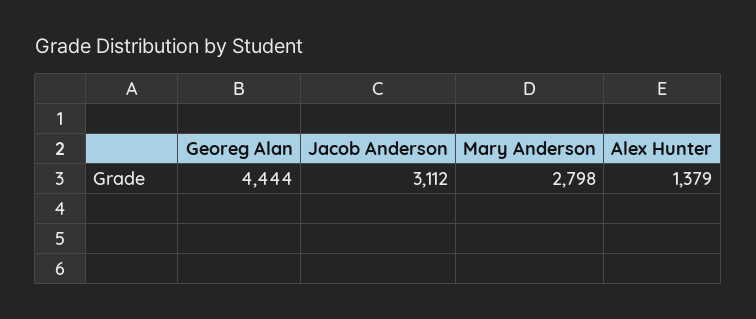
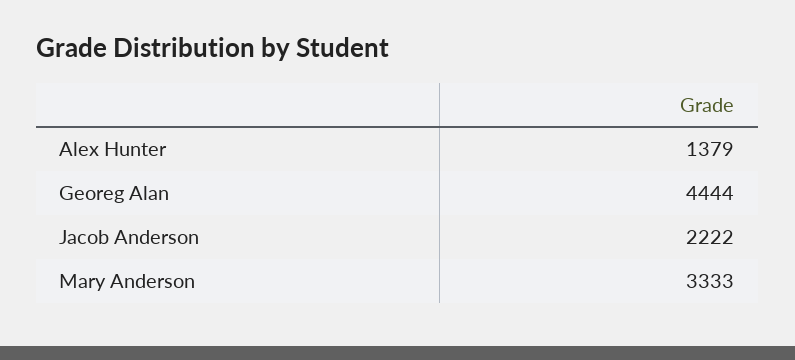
  {
    "Georeg Alan": 4444,
-   "Jacob Anderson": 3112,
+   "Jacob Anderson": 2222,
-   "Mary Anderson": 2798,
+   "Mary Anderson": 3333,
    "Alex Hunter": 1379
  }

